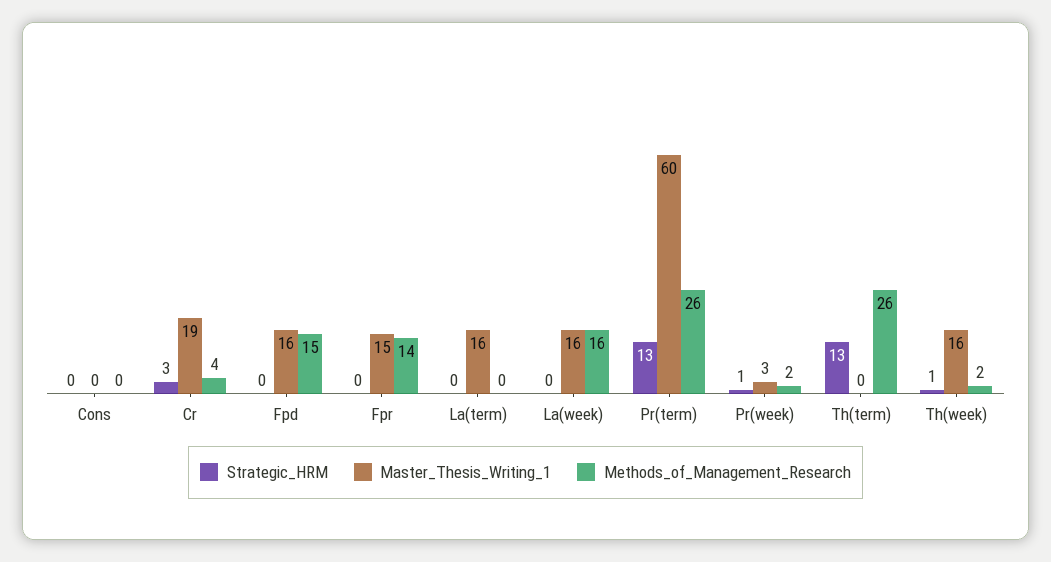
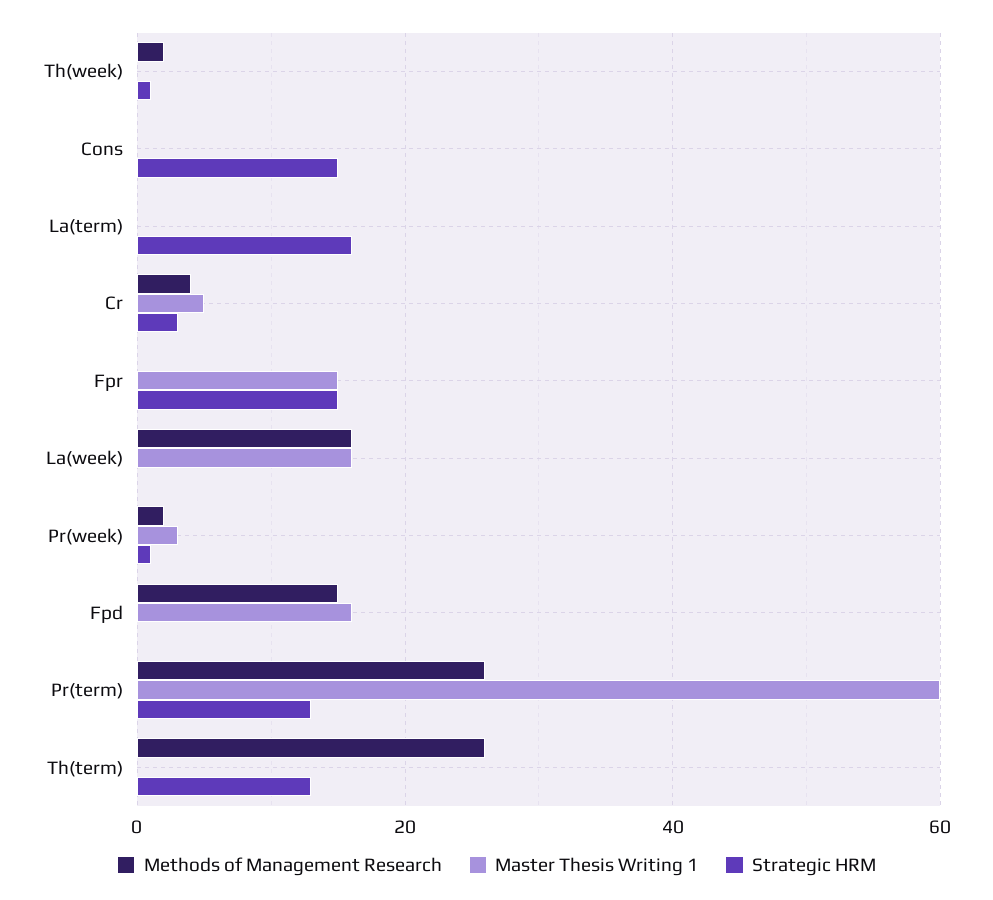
  {
    "Strategic_HRM": {
-     "Cons": 0,
+     "Cons": 15,
      "Cr": 3,
      "Fpd": 0,
-     "Fpr": 0,
+     "Fpr": 15,
-     "La(term)": 0,
+     "La(term)": 15,
      "La(week)": 0,
      "Pr(term)": 13,
      "Pr(week)": 1,
      "Th(term)": 13,
      "Th(week)": 1
    },
    "Master_Thesis_Writing_1": {
      "Cons": 0,
-     "Cr": 19,
+     "Cr": 5,
      "Fpd": 16,
      "Fpr": 15,
-     "La(term)": 16,
+     "La(term)": 0,
      "La(week)": 16,
      "Pr(term)": 60,
      "Pr(week)": 3,
      "Th(term)": 0,
-     "Th(week)": 16
+     "Th(week)": 0
    },
    "Methods_of_Management_Research": {
      "Cons": 0,
      "Cr": 4,
      "Fpd": 15,
-     "Fpr": 14,
+     "Fpr": 0,
      "La(term)": 0,
      "La(week)": 16,
      "Pr(term)": 26,
      "Pr(week)": 2,
      "Th(term)": 26,
      "Th(week)": 2
    }
  }

